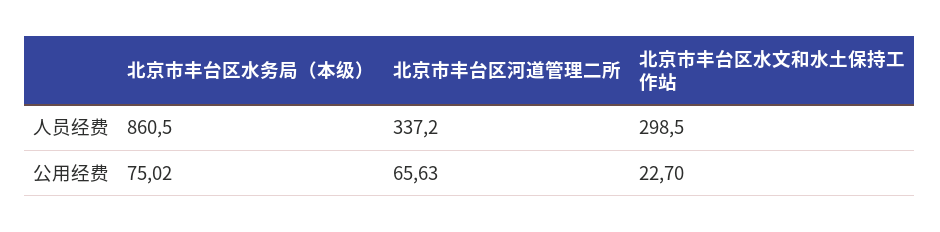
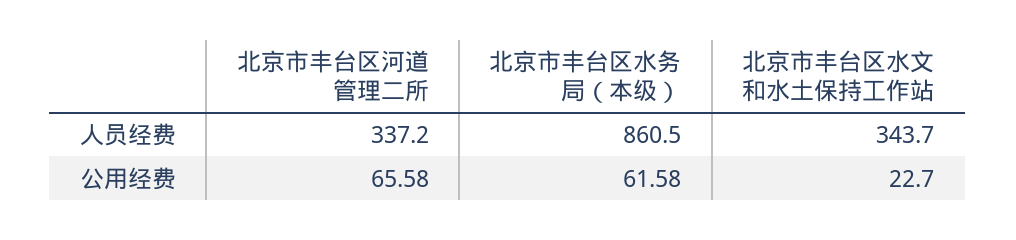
  {
    "北京市丰台区水务局（本级）": {
      "人员经费": 860.5,
-     "公用经费": 75.02
+     "公用经费": 61.58
    },
    "北京市丰台区河道管理二所": {
      "人员经费": 337.2,
-     "公用经费": 65.63
+     "公用经费": 65.58
    },
    "北京市丰台区水文和水土保持工作站": {
-     "人员经费": 298.5,
+     "人员经费": 343.7,
      "公用经费": 22.7
    }
  }

